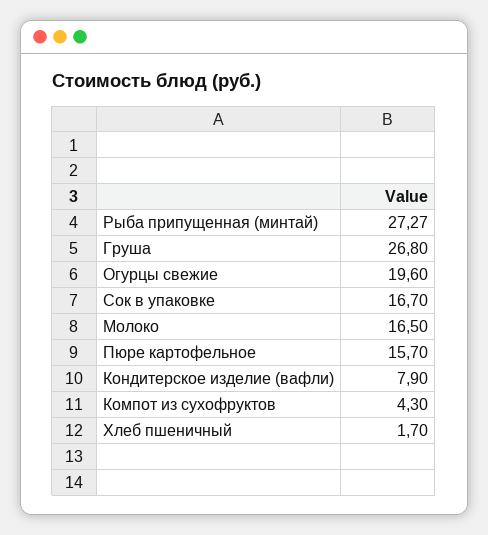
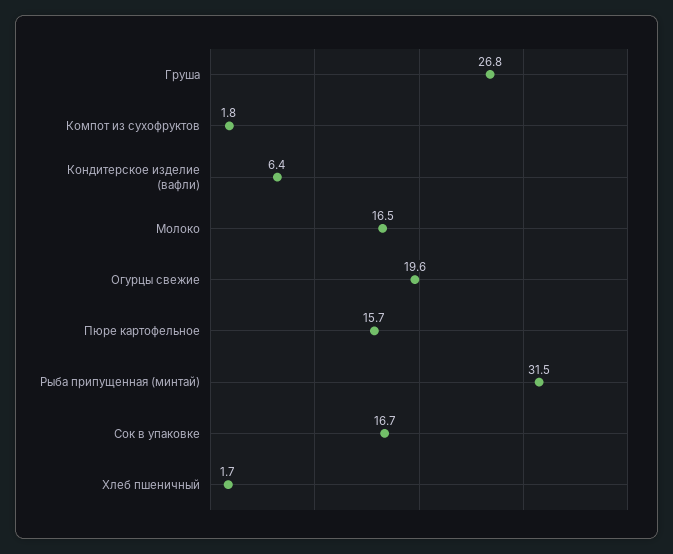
  {
-   "Рыба припущенная (минтай)": 27.27,
+   "Рыба припущенная (минтай)": 31.5,
    "Груша": 26.8,
    "Огурцы свежие": 19.6,
    "Сок в упаковке": 16.7,
    "Молоко": 16.5,
    "Пюре картофельное": 15.7,
-   "Кондитерское изделие (вафли)": 7.9,
+   "Кондитерское изделие (вафли)": 6.4,
-   "Компот из сухофруктов": 4.3,
+   "Компот из сухофруктов": 1.8,
    "Хлеб пшеничный": 1.7
  }

